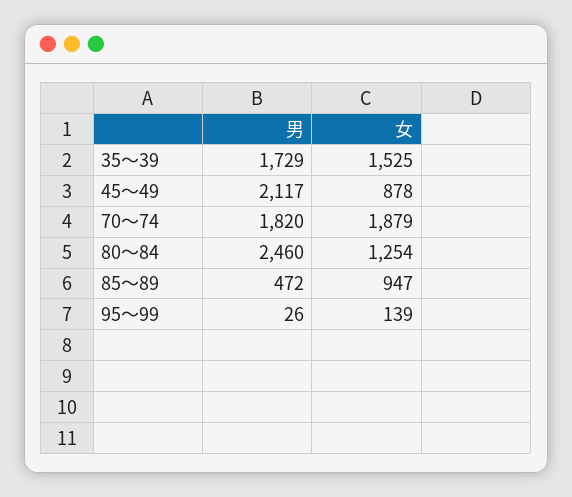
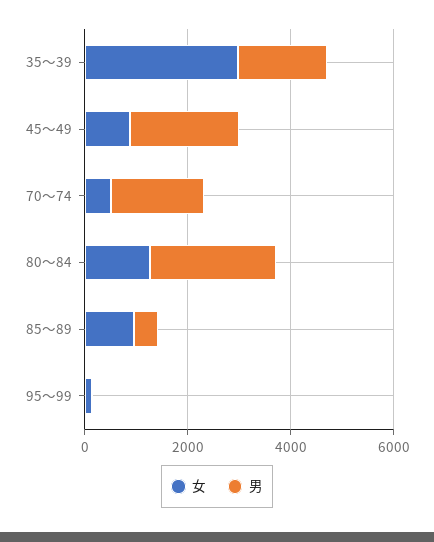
  {
    "男": {
      "35～39": 1729,
      "45～49": 2117,
      "70～74": 1820,
      "80～84": 2460,
      "85～89": 472,
      "95～99": 26
    },
    "女": {
-     "35～39": 1525,
+     "35～39": 3000,
      "45～49": 878,
-     "70～74": 1879,
+     "70～74": 500,
      "80～84": 1254,
      "85～89": 947,
      "95～99": 139
    }
  }

